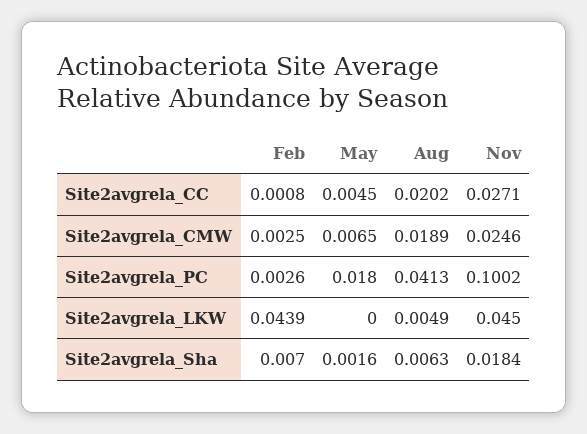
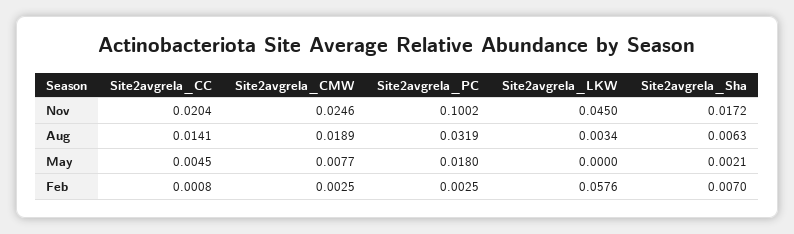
  {
    "Feb": {
      "Site2avgrela_CC": 0.0008,
      "Site2avgrela_CMW": 0.0025,
-     "Site2avgrela_PC": 0.0026,
+     "Site2avgrela_PC": 0.0025,
-     "Site2avgrela_LKW": 0.0439,
+     "Site2avgrela_LKW": 0.0576,
      "Site2avgrela_Sha": 0.007
    },
    "May": {
      "Site2avgrela_CC": 0.0045,
-     "Site2avgrela_CMW": 0.0065,
+     "Site2avgrela_CMW": 0.0077,
      "Site2avgrela_PC": 0.018,
      "Site2avgrela_LKW": 0,
-     "Site2avgrela_Sha": 0.0016
+     "Site2avgrela_Sha": 0.0021
    },
    "Aug": {
-     "Site2avgrela_CC": 0.0202,
+     "Site2avgrela_CC": 0.0141,
      "Site2avgrela_CMW": 0.0189,
-     "Site2avgrela_PC": 0.0413,
+     "Site2avgrela_PC": 0.0319,
-     "Site2avgrela_LKW": 0.0049,
+     "Site2avgrela_LKW": 0.0034,
      "Site2avgrela_Sha": 0.0063
    },
    "Nov": {
-     "Site2avgrela_CC": 0.0271,
+     "Site2avgrela_CC": 0.0204,
      "Site2avgrela_CMW": 0.0246,
      "Site2avgrela_PC": 0.1002,
      "Site2avgrela_LKW": 0.045,
-     "Site2avgrela_Sha": 0.0184
+     "Site2avgrela_Sha": 0.0172
    }
  }

